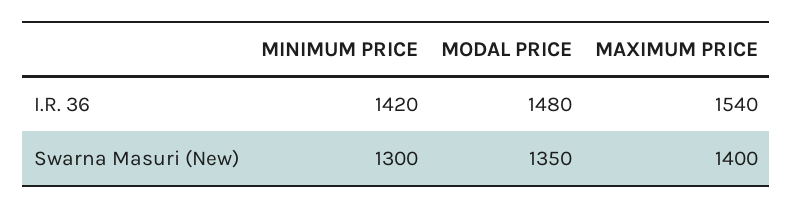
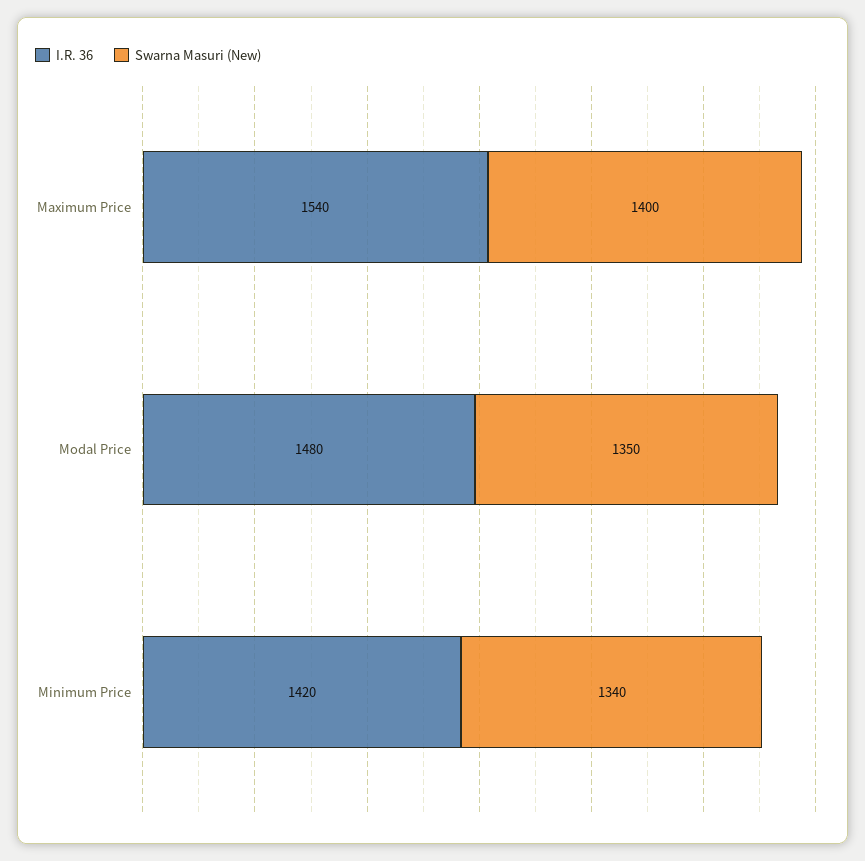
  {
    "I.R. 36": {
      "MINIMUM PRICE": 1420,
      "MODAL PRICE": 1480,
      "MAXIMUM PRICE": 1540
    },
    "Swarna Masuri (New)": {
-     "MINIMUM PRICE": 1300,
+     "MINIMUM PRICE": 1340,
      "MODAL PRICE": 1350,
      "MAXIMUM PRICE": 1400
    }
  }

